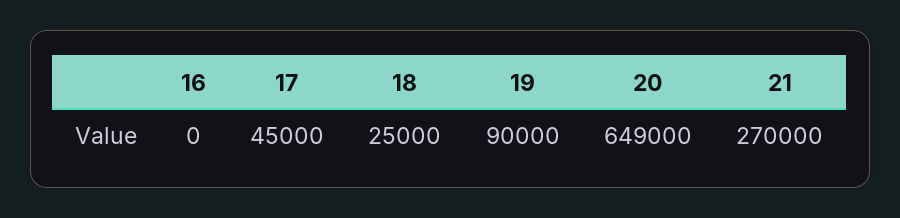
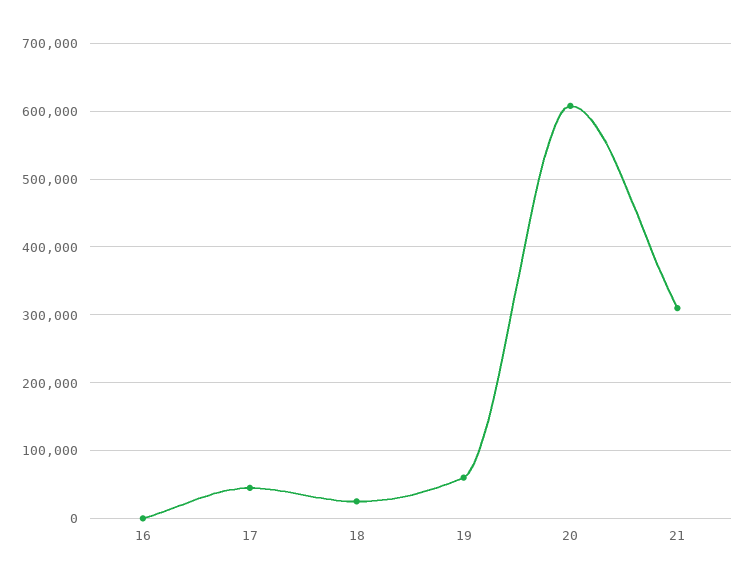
  {
    "16": 0,
    "17": 45000,
    "18": 25000,
-   "19": 90000,
+   "19": 60000,
-   "20": 649000,
+   "20": 610000,
-   "21": 270000
+   "21": 310000
  }

